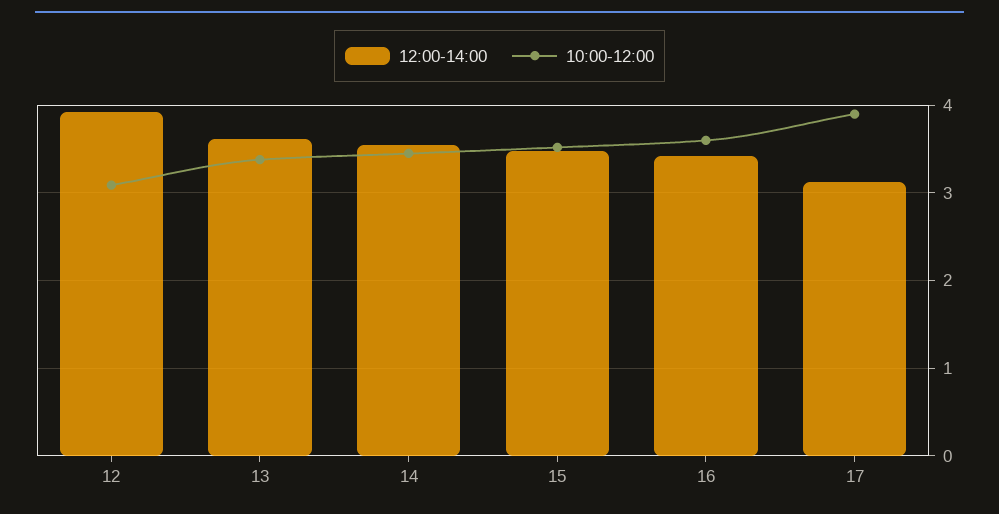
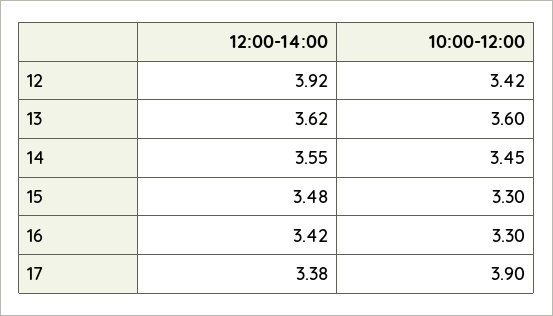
  {
    "12:00-14:00": {
      "12": 3.92,
      "13": 3.62,
      "14": 3.55,
      "15": 3.48,
      "16": 3.42,
-     "17": 3.1
+     "17": 3.38
    },
    "10:00-12:00": {
-     "12": 3.1,
+     "12": 3.42,
-     "13": 3.4,
+     "13": 3.6,
      "14": 3.45,
-     "15": 3.5,
+     "15": 3.3,
-     "16": 3.6,
+     "16": 3.3,
      "17": 3.9
    }
  }

